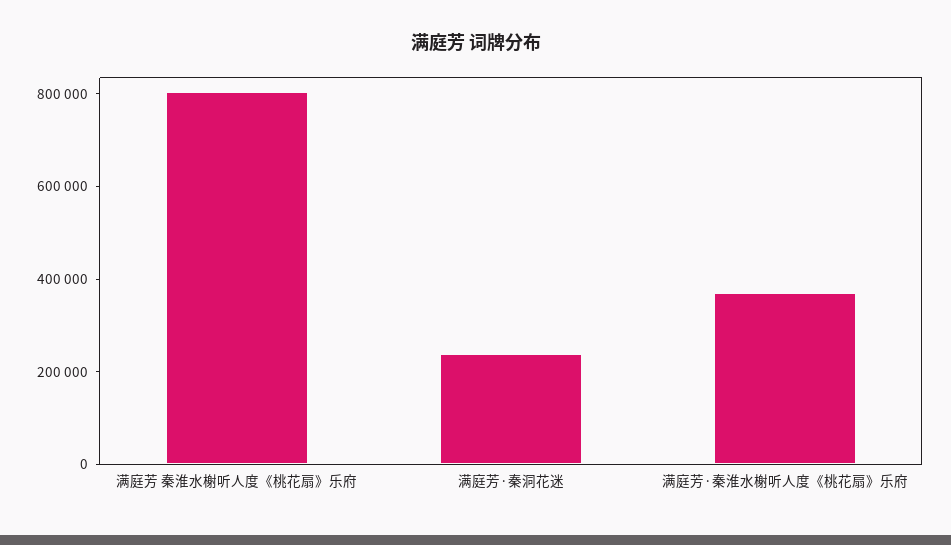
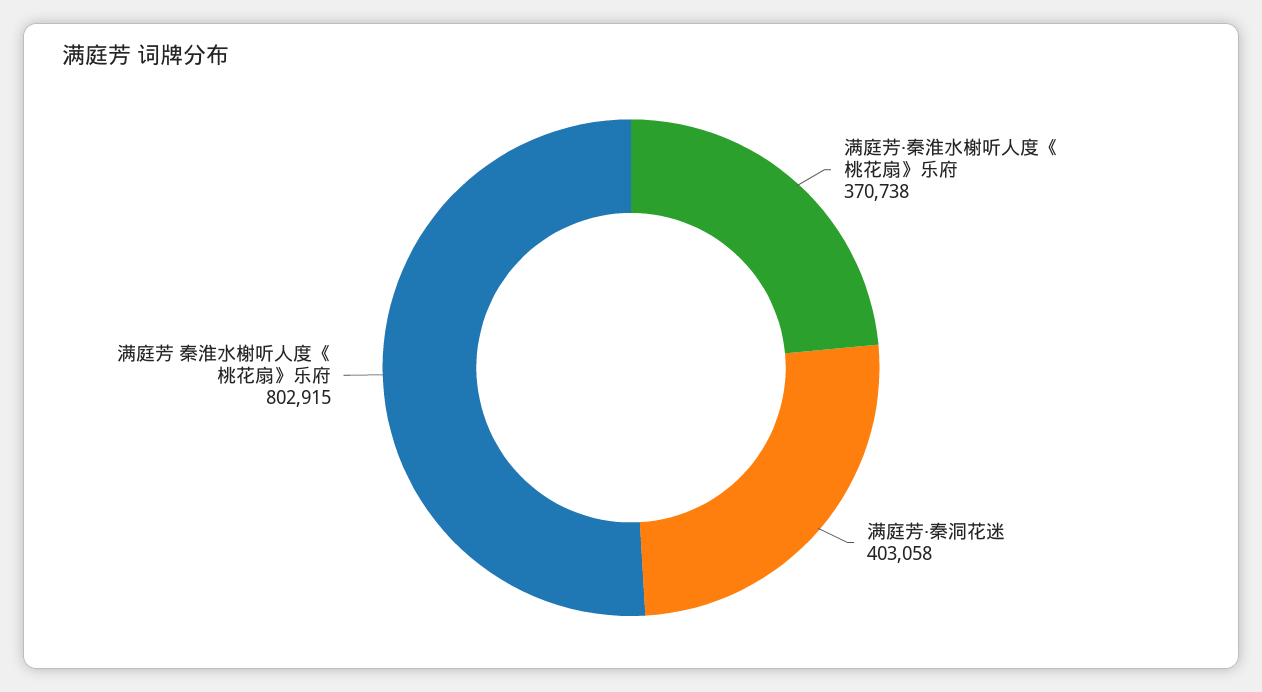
  {
    "满庭芳 秦淮水榭听人度《桃花扇》乐府": 802915,
-   "满庭芳·秦洞花迷": 250000,
+   "满庭芳·秦洞花迷": 403058,
    "满庭芳·秦淮水榭听人度《桃花扇》乐府": 370738
  }

